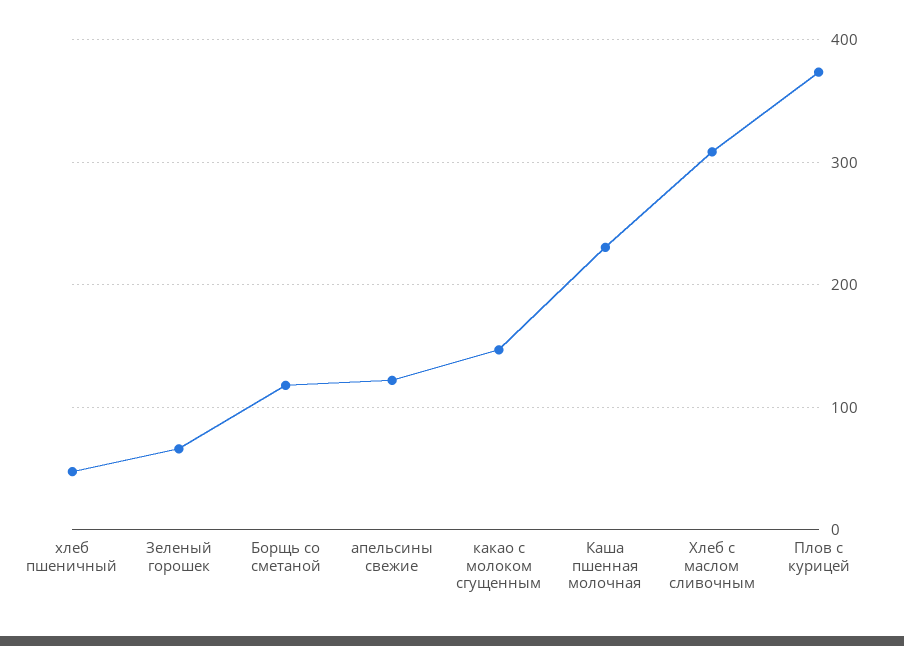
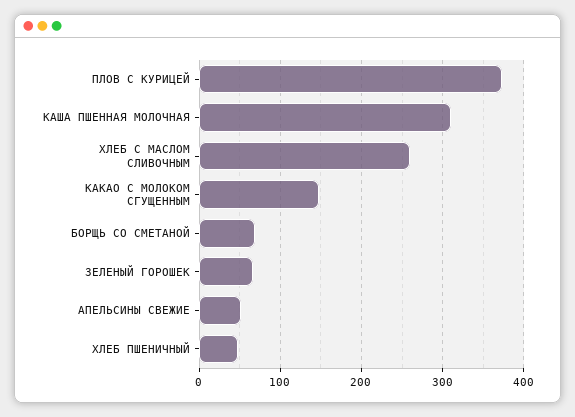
  {
    "хлеб пшеничный": 50,
    "Зеленый горошек": 70,
-   "Борщь со сметаной": 120,
+   "Борщь со сметаной": 70,
-   "апельсины свежие": 120,
+   "апельсины свежие": 50,
    "какао с молоком сгущенным": 150,
-   "Каша пшенная молочная": 230,
+   "Каша пшенная молочная": 310,
-   "Хлеб с маслом сливочным": 310,
+   "Хлеб с маслом сливочным": 260,
    "Плов с курицей": 370
  }

